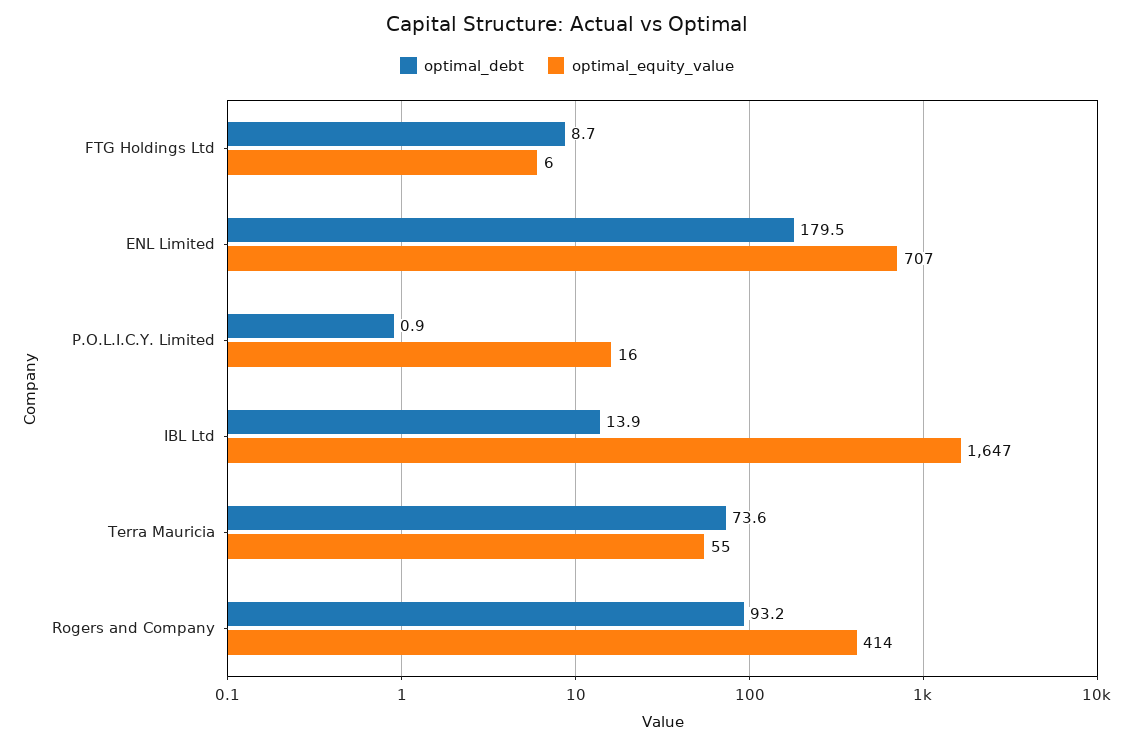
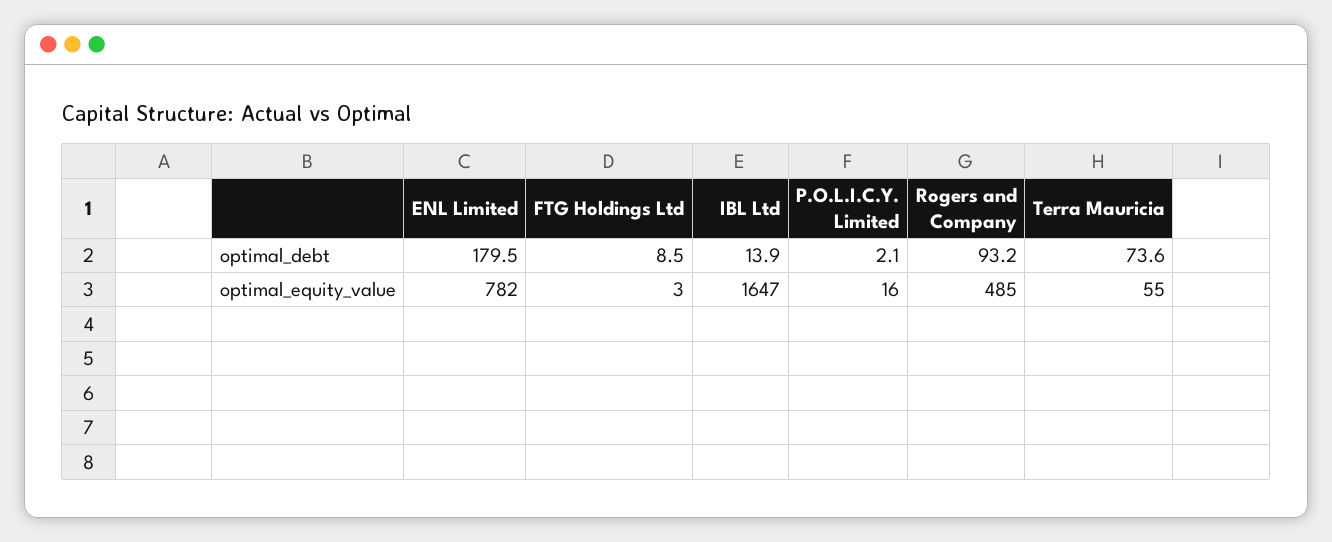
  {
    "optimal_debt": {
-     "FTG Holdings Ltd": 8.7,
+     "FTG Holdings Ltd": 8.5,
      "ENL Limited": 179.5,
-     "P.O.L.I.C.Y. Limited": 0.9,
+     "P.O.L.I.C.Y. Limited": 2.1,
      "IBL Ltd": 13.9,
      "Terra Mauricia": 73.6,
      "Rogers and Company": 93.2
    },
    "optimal_equity_value": {
-     "FTG Holdings Ltd": 6,
+     "FTG Holdings Ltd": 3,
-     "ENL Limited": 707,
+     "ENL Limited": 782,
      "P.O.L.I.C.Y. Limited": 16,
      "IBL Ltd": 1647,
      "Terra Mauricia": 55,
-     "Rogers and Company": 414
+     "Rogers and Company": 485
    }
  }

